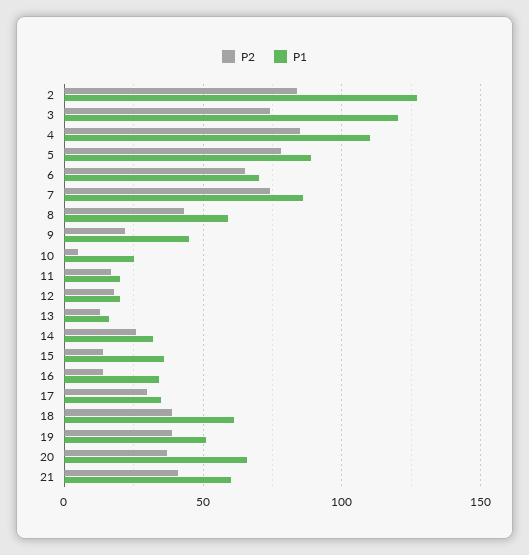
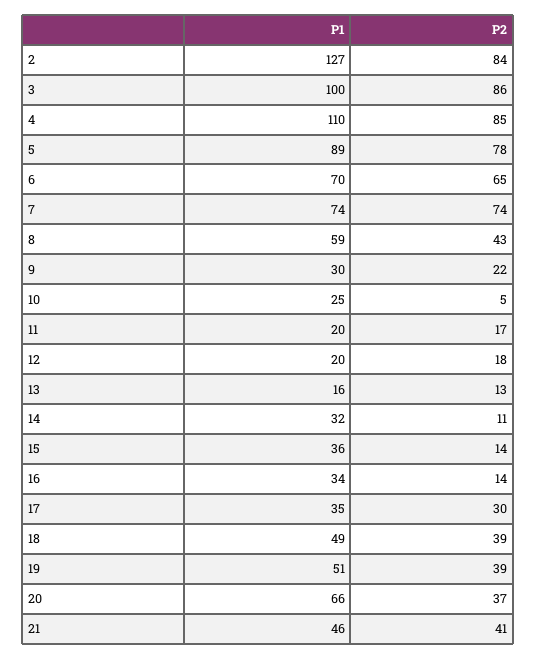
  {
    "P2": {
      "2": 84,
-     "3": 75,
+     "3": 86,
      "4": 85,
      "5": 78,
      "6": 65,
      "7": 74,
      "8": 43,
      "9": 22,
      "10": 5,
      "11": 17,
      "12": 18,
      "13": 13,
-     "14": 25,
+     "14": 11,
      "15": 14,
      "16": 14,
      "17": 30,
      "18": 39,
      "19": 39,
      "20": 37,
      "21": 41
    },
    "P1": {
      "2": 127,
-     "3": 120,
+     "3": 100,
      "4": 110,
      "5": 89,
      "6": 70,
-     "7": 85,
+     "7": 74,
      "8": 59,
-     "9": 45,
+     "9": 30,
      "10": 25,
      "11": 20,
      "12": 20,
      "13": 16,
      "14": 32,
      "15": 36,
      "16": 34,
      "17": 35,
-     "18": 60,
+     "18": 49,
      "19": 51,
      "20": 66,
-     "21": 60
+     "21": 46
    }
  }

